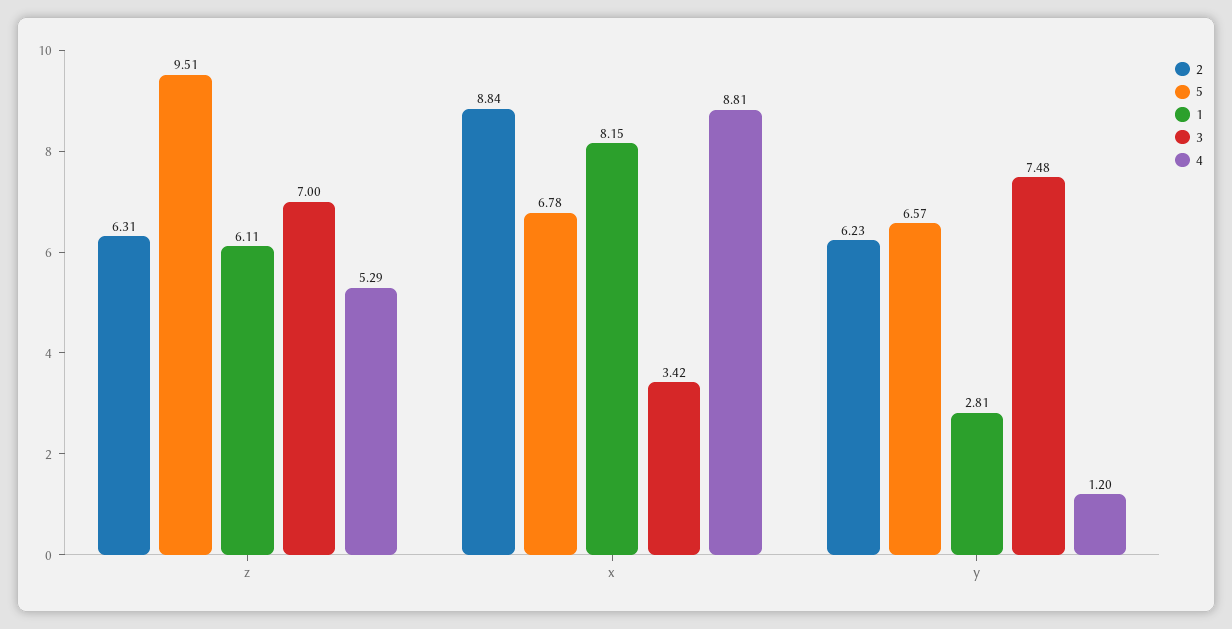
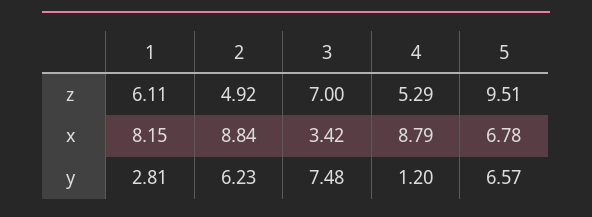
  {
    "2": {
-     "z": 6.31,
+     "z": 4.92,
      "x": 8.84,
      "y": 6.23
    },
    "5": {
      "z": 9.51,
      "x": 6.78,
      "y": 6.57
    },
    "1": {
      "z": 6.11,
      "x": 8.15,
      "y": 2.81
    },
    "3": {
      "z": 7,
      "x": 3.42,
      "y": 7.48
    },
    "4": {
      "z": 5.29,
-     "x": 8.81,
+     "x": 8.79,
      "y": 1.2
    }
  }

